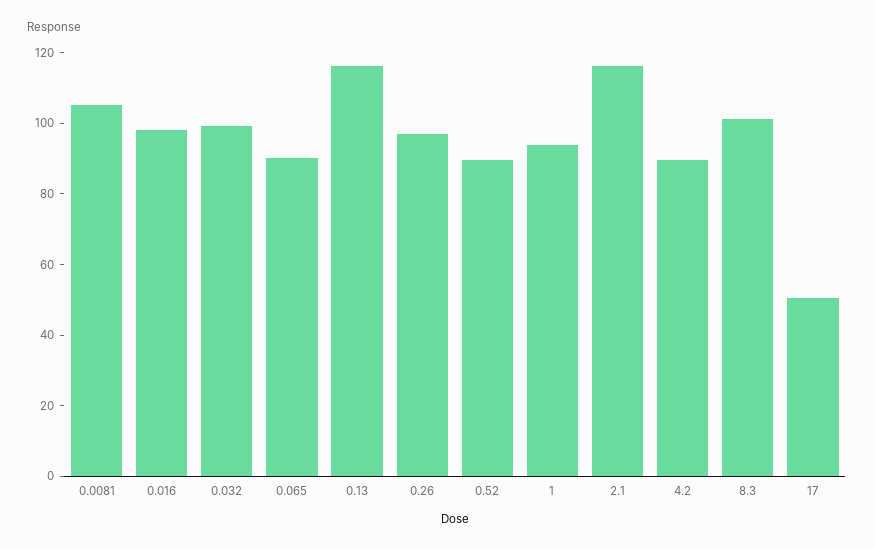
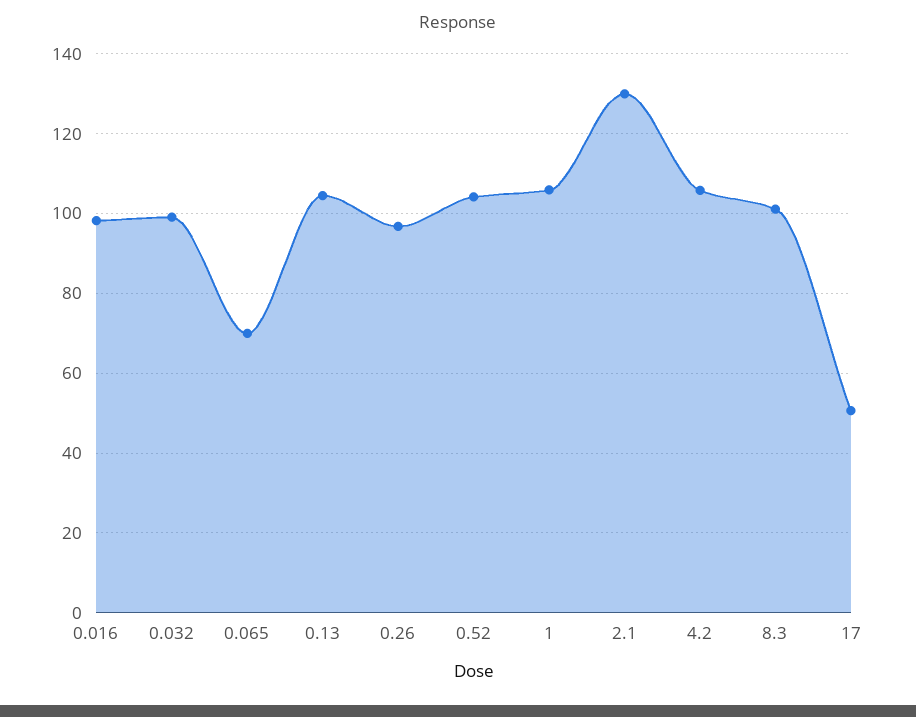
  {
-   "0.0081": 105,
    "0.016": 98,
    "0.032": 100,
-   "0.065": 90,
+   "0.065": 70,
-   "0.13": 115,
+   "0.13": 104,
    "0.26": 96,
-   "0.52": 90,
+   "0.52": 104,
-   "1": 95,
+   "1": 106,
-   "2.1": 115,
+   "2.1": 130,
-   "4.2": 90,
+   "4.2": 106,
    "8.3": 102,
    "17": 50
  }

